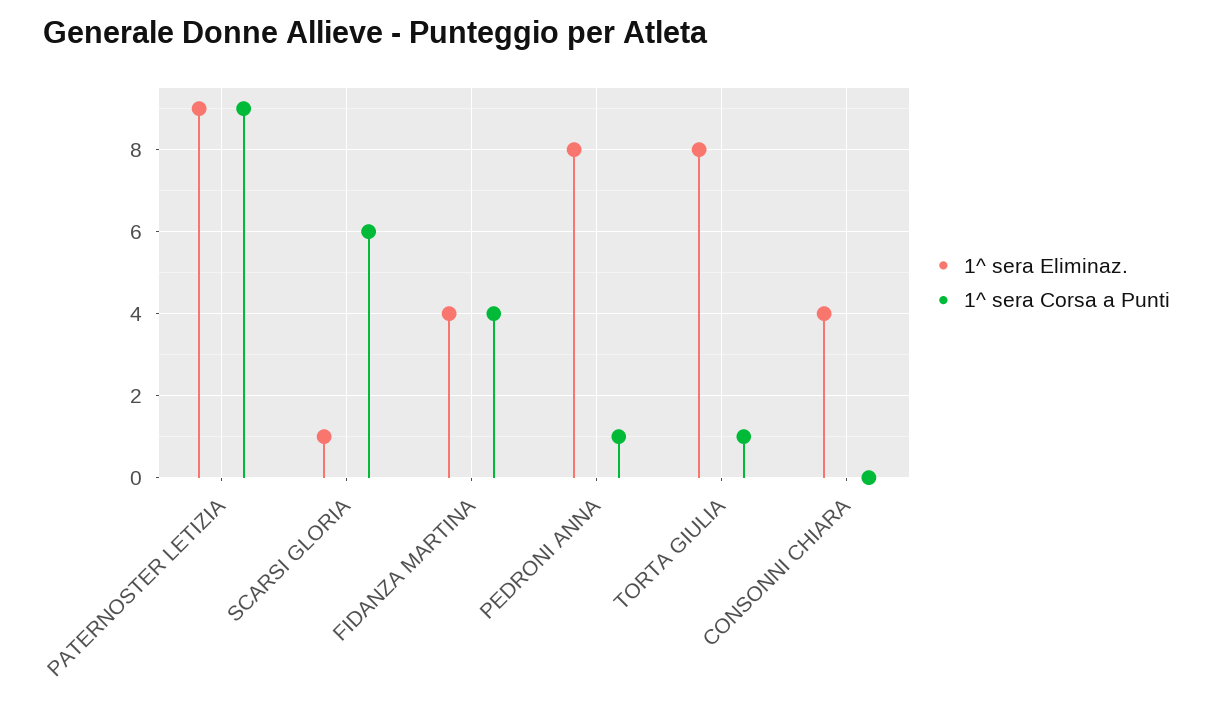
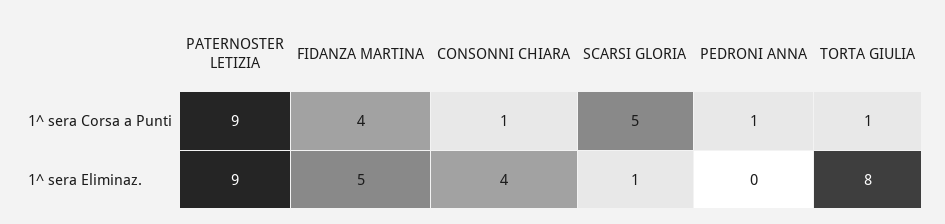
  {
    "1^ sera Eliminaz.": {
      "PATERNOSTER LETIZIA": 9,
      "SCARSI GLORIA": 1,
-     "FIDANZA MARTINA": 4,
+     "FIDANZA MARTINA": 5,
-     "PEDRONI ANNA": 8,
+     "PEDRONI ANNA": 0,
      "TORTA GIULIA": 8,
      "CONSONNI CHIARA": 4
    },
    "1^ sera Corsa a Punti": {
      "PATERNOSTER LETIZIA": 9,
-     "SCARSI GLORIA": 6,
+     "SCARSI GLORIA": 5,
      "FIDANZA MARTINA": 4,
      "PEDRONI ANNA": 1,
      "TORTA GIULIA": 1,
-     "CONSONNI CHIARA": 0
+     "CONSONNI CHIARA": 1
    }
  }

